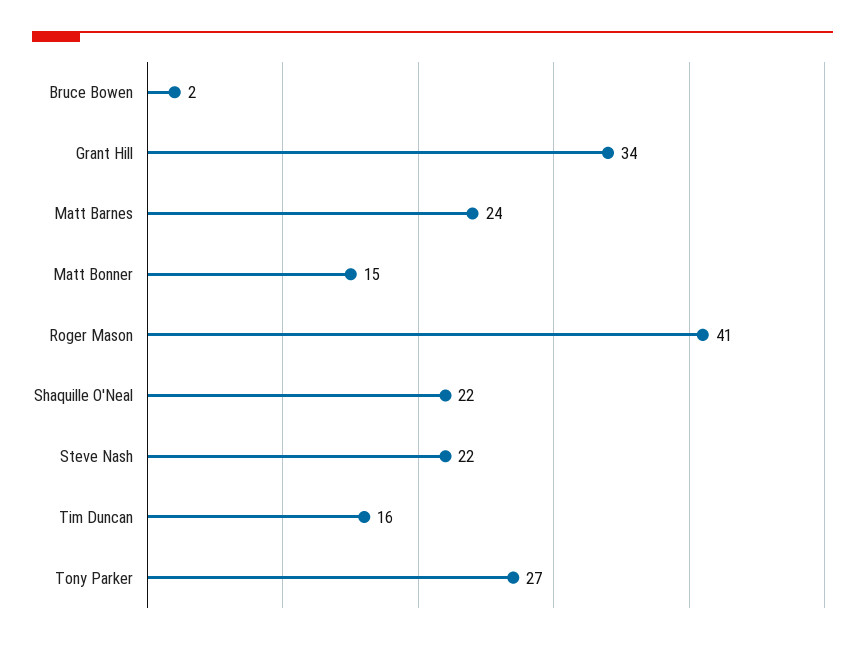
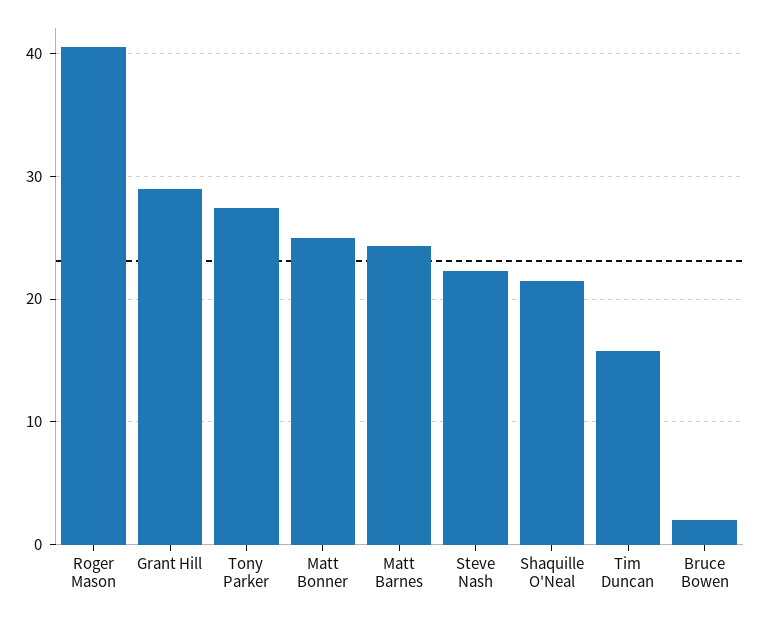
  {
    "Bruce Bowen": 2,
-   "Grant Hill": 34,
+   "Grant Hill": 29,
    "Matt Barnes": 24,
-   "Matt Bonner": 15,
+   "Matt Bonner": 25,
    "Roger Mason": 41,
    "Shaquille O'Neal": 22,
    "Steve Nash": 22,
    "Tim Duncan": 16,
    "Tony Parker": 27
  }

